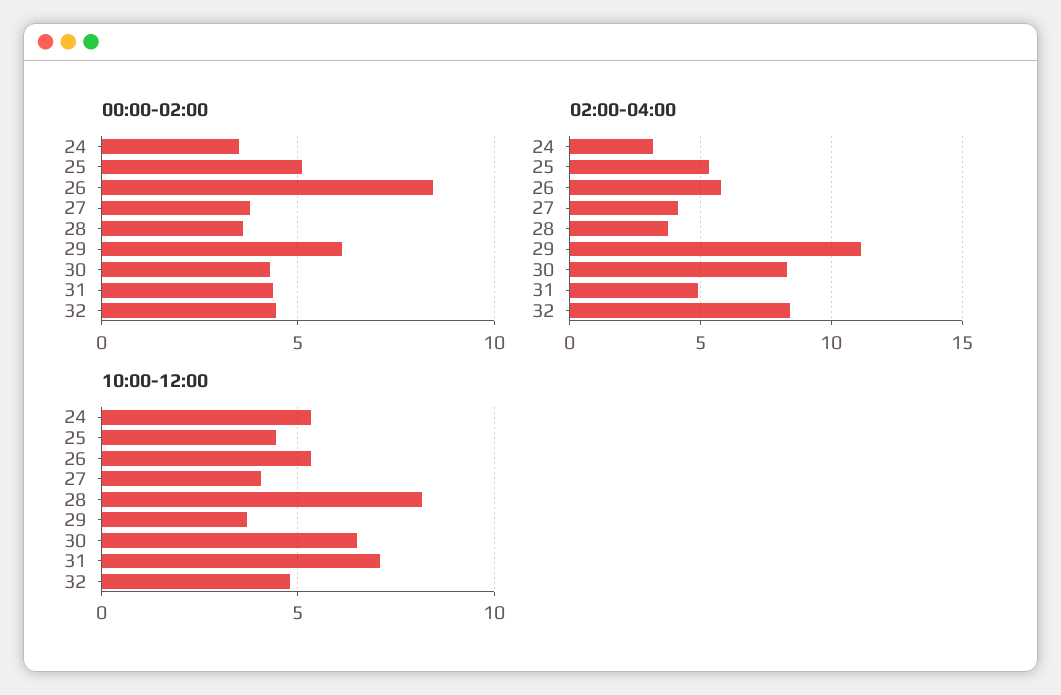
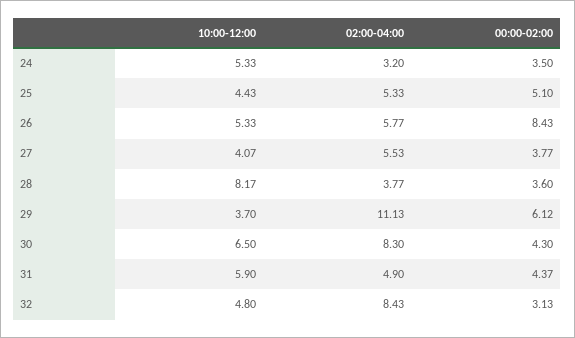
  {
    "00:00-02:00": {
      "24": 3.5,
      "25": 5.1,
      "26": 8.43,
      "27": 3.77,
      "28": 3.6,
      "29": 6.12,
      "30": 4.3,
      "31": 4.37,
-     "32": 4.5
+     "32": 3.13
    },
    "02:00-04:00": {
      "24": 3.2,
      "25": 5.33,
      "26": 5.77,
-     "27": 4,
+     "27": 5.53,
      "28": 3.77,
      "29": 11.13,
      "30": 8.3,
      "31": 4.9,
      "32": 8.43
    },
    "10:00-12:00": {
      "24": 5.33,
      "25": 4.43,
      "26": 5.33,
      "27": 4.07,
      "28": 8.17,
      "29": 3.7,
      "30": 6.5,
-     "31": 7,
+     "31": 5.9,
      "32": 4.8
    }
  }

